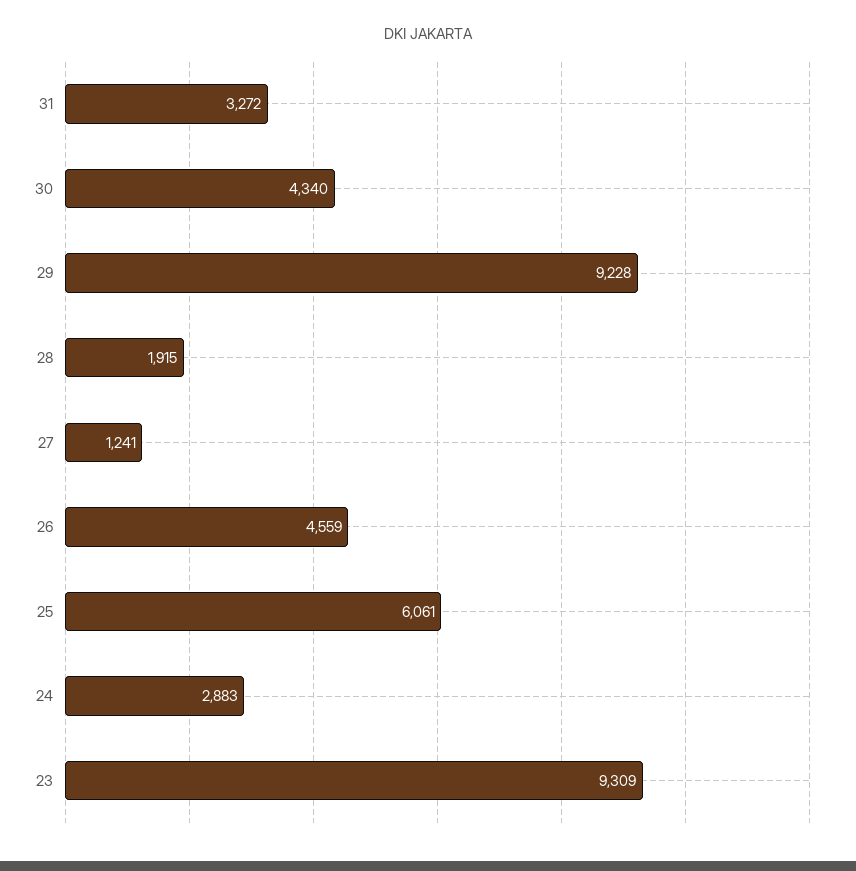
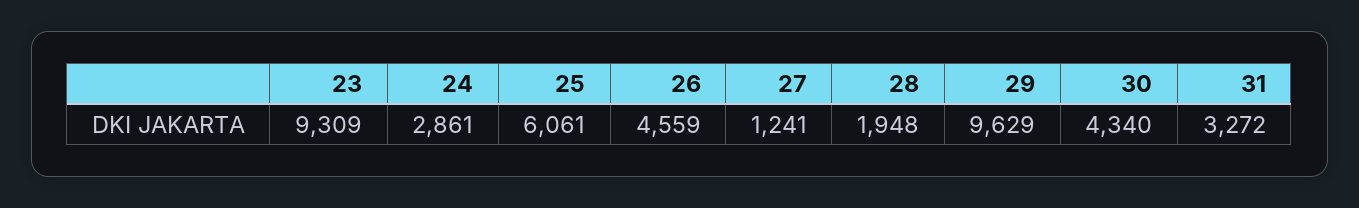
  {
    "31": 3272,
    "30": 4340,
-   "29": 9228,
+   "29": 9629,
-   "28": 1915,
+   "28": 1948,
    "27": 1241,
    "26": 4559,
    "25": 6061,
-   "24": 2883,
+   "24": 2861,
    "23": 9309
  }

